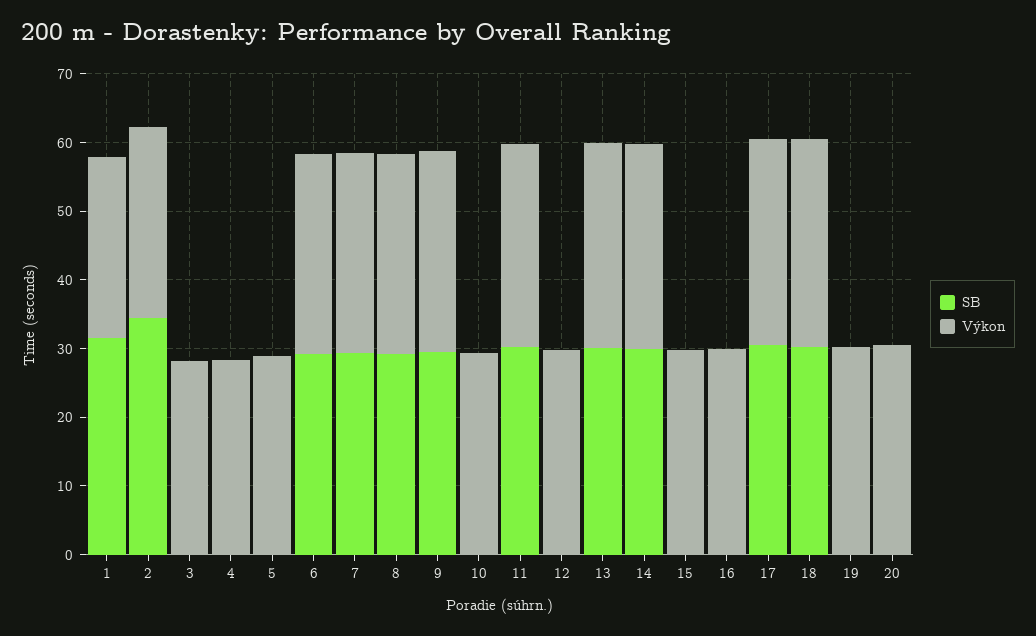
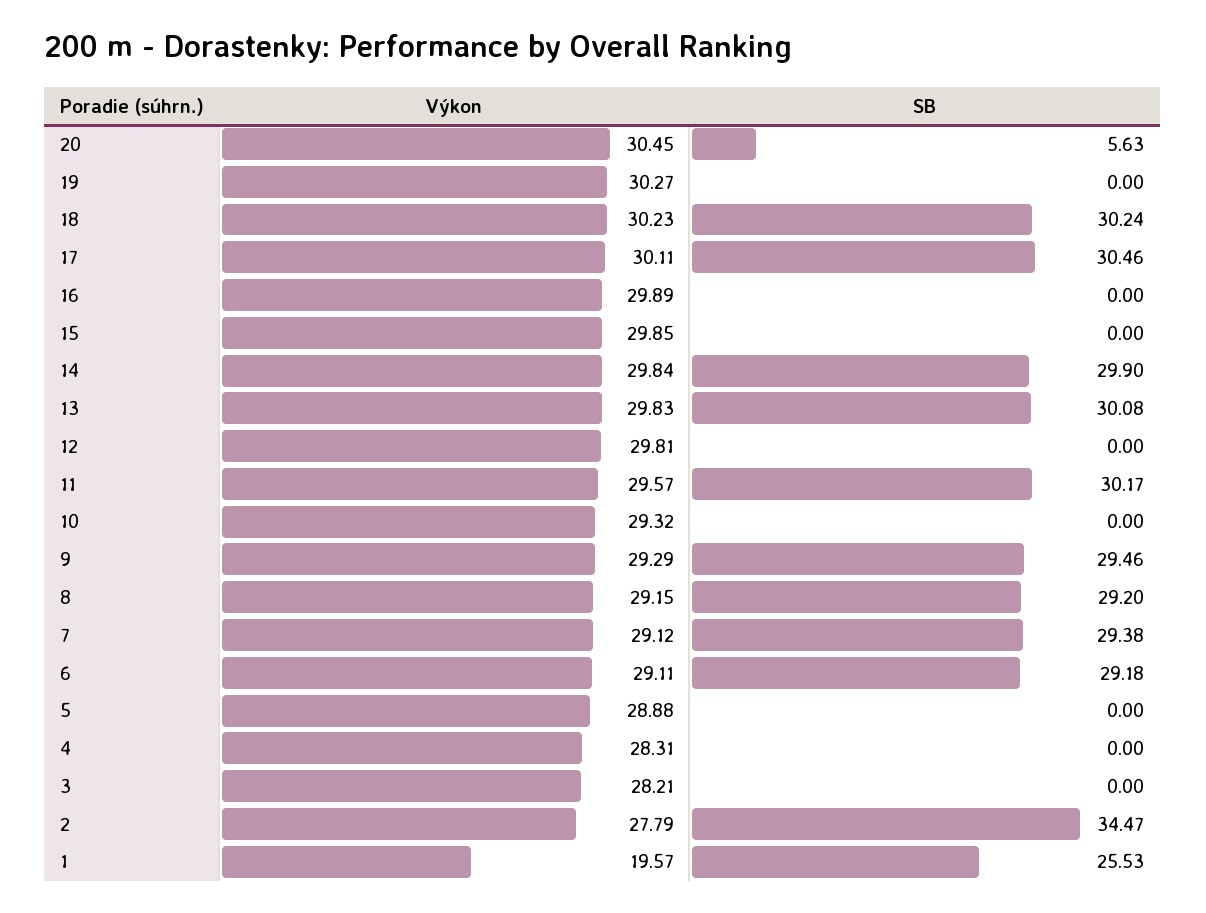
  {
    "SB": {
-     "1": 32,
+     "1": 25.53,
      "2": 34.47,
      "3": 0,
      "4": 0,
      "5": 0,
      "6": 29.18,
      "7": 29.38,
      "8": 29.2,
      "9": 29.46,
      "10": 0,
      "11": 30.17,
      "12": 0,
      "13": 30.08,
      "14": 29.9,
      "15": 0,
      "16": 0,
      "17": 30.46,
      "18": 30.24,
      "19": 0,
-     "20": 0
+     "20": 5.63
    },
    "Výkon": {
-     "1": 26,
+     "1": 19.57,
      "2": 27.79,
      "3": 28.21,
      "4": 28.31,
      "5": 28.88,
      "6": 29.11,
      "7": 29.12,
      "8": 29.15,
      "9": 29.29,
      "10": 29.32,
      "11": 29.57,
      "12": 29.81,
      "13": 29.83,
      "14": 29.84,
      "15": 29.85,
      "16": 29.89,
      "17": 30.11,
      "18": 30.23,
      "19": 30.27,
      "20": 30.45
    }
  }

